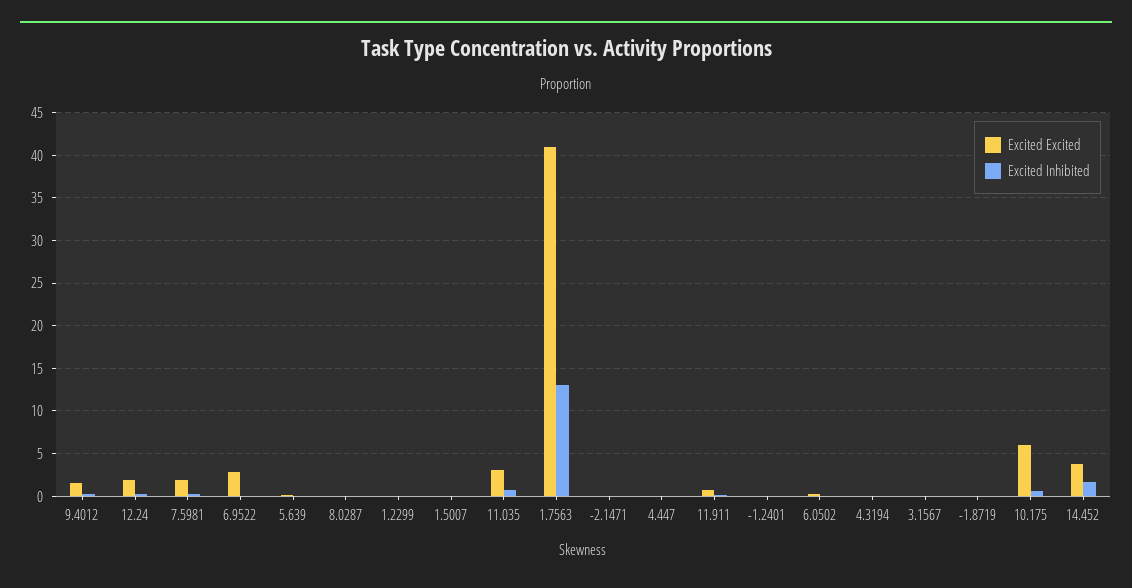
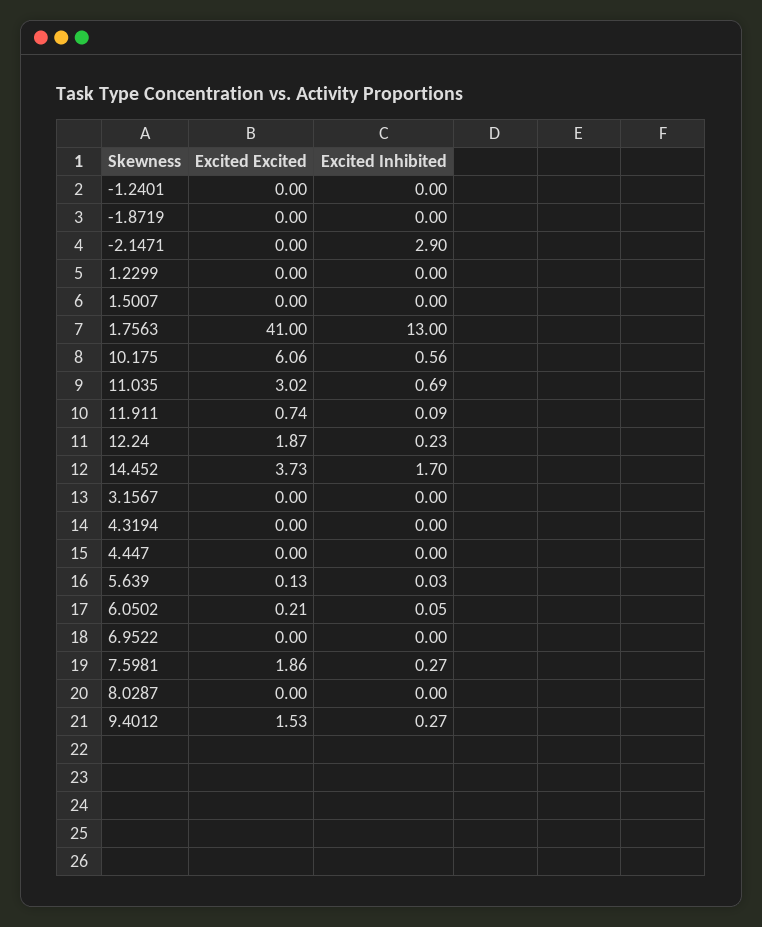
  {
    "Excited Excited": {
      "9.4012": 1.53,
      "12.24": 1.87,
      "7.5981": 1.86,
-     "6.9522": 3,
+     "6.9522": 0,
      "5.639": 0.13,
      "8.0287": 0,
      "1.2299": 0,
      "1.5007": 0,
      "11.035": 3.02,
      "1.7563": 41,
      "-2.1471": 0,
      "4.447": 0,
      "11.911": 0.74,
      "-1.2401": 0,
      "6.0502": 0.21,
      "4.3194": 0,
      "3.1567": 0,
      "-1.8719": 0,
      "10.175": 6.06,
      "14.452": 3.73
    },
    "Excited Inhibited": {
      "9.4012": 0.27,
      "12.24": 0.23,
      "7.5981": 0.27,
      "6.9522": 0,
      "5.639": 0.03,
      "8.0287": 0,
      "1.2299": 0,
      "1.5007": 0,
      "11.035": 0.69,
      "1.7563": 13,
-     "-2.1471": 0,
+     "-2.1471": 2.9,
      "4.447": 0,
      "11.911": 0.09,
      "-1.2401": 0,
      "6.0502": 0.05,
      "4.3194": 0,
      "3.1567": 0,
      "-1.8719": 0,
      "10.175": 0.56,
      "14.452": 1.7
    }
  }

